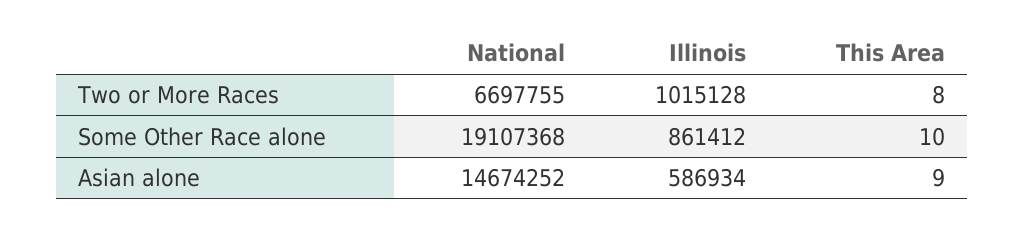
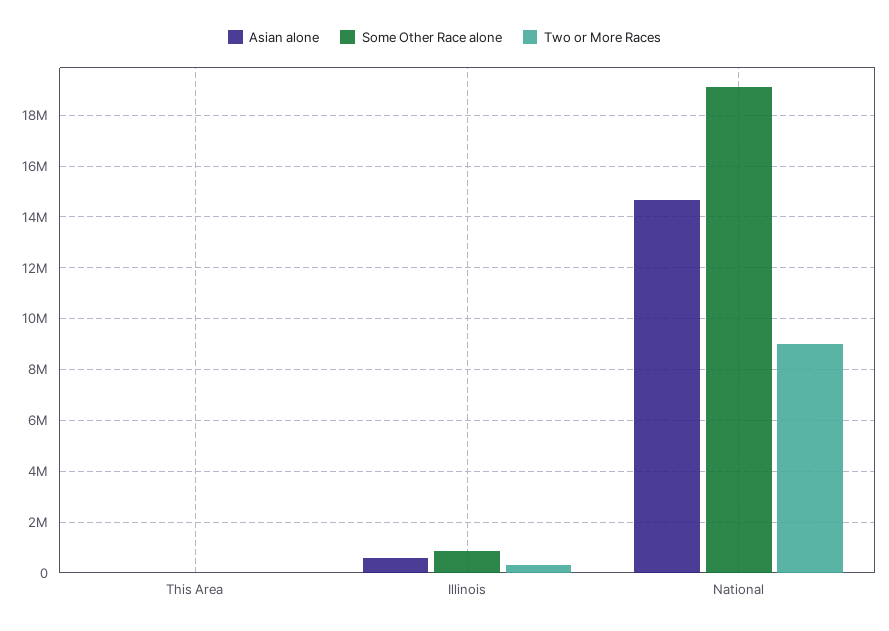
  {
    "Two or More Races": {
-     "National": 6697755,
+     "National": 9000000,
-     "Illinois": 1015128,
+     "Illinois": 250000,
      "This Area": 8
    },
    "Some Other Race alone": {
      "National": 19107368,
      "Illinois": 861412,
      "This Area": 10
    },
    "Asian alone": {
      "National": 14674252,
      "Illinois": 586934,
      "This Area": 9
    }
  }

